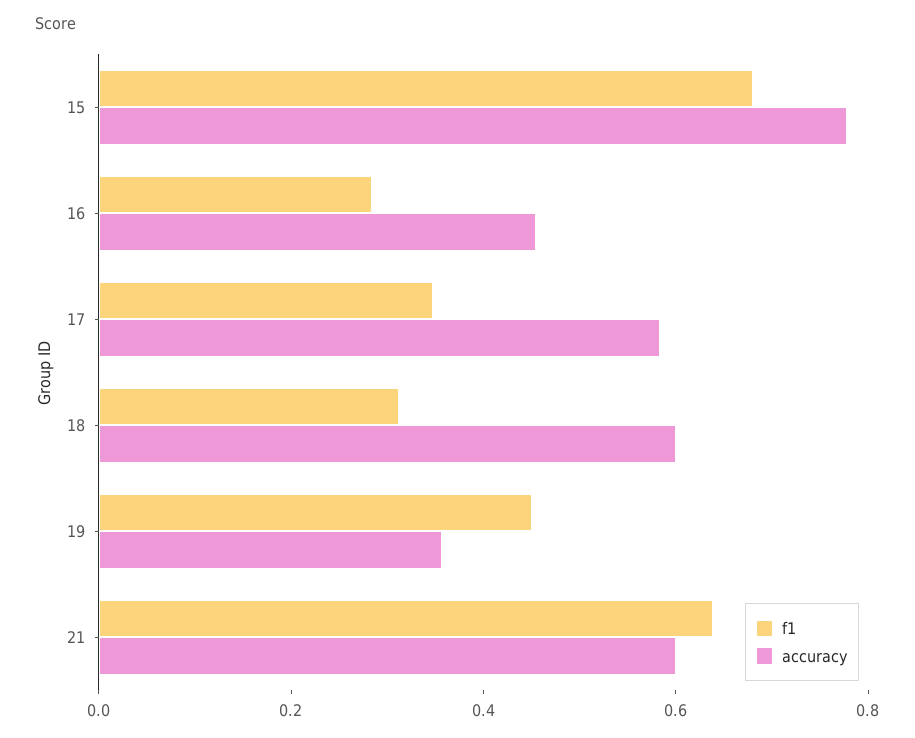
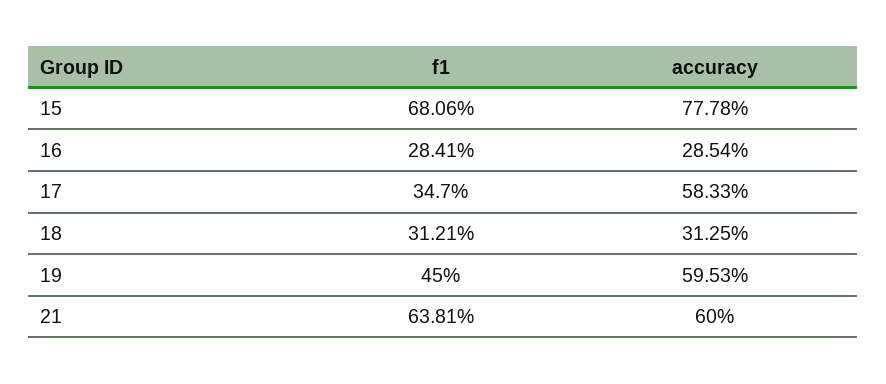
  {
    "f1": {
      "15": 0.6806,
      "16": 0.2841,
      "17": 0.347,
      "18": 0.3121,
      "19": 0.45,
      "21": 0.6381
    },
    "accuracy": {
      "15": 0.7778,
-     "16": 0.45,
+     "16": 0.2854,
      "17": 0.5833,
-     "18": 0.6,
+     "18": 0.3125,
-     "19": 0.35,
+     "19": 0.5953,
      "21": 0.6
    }
  }

